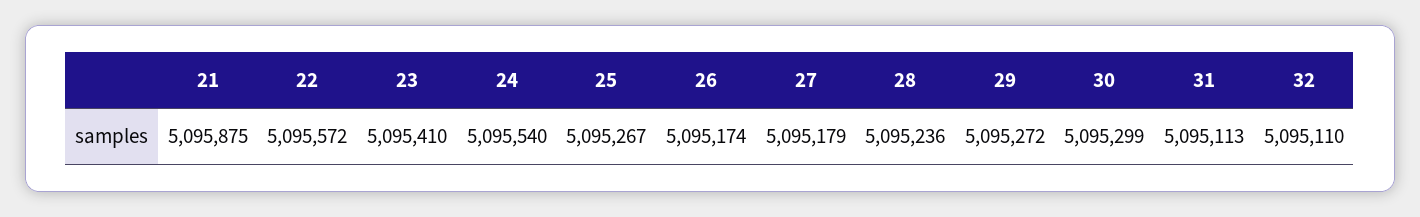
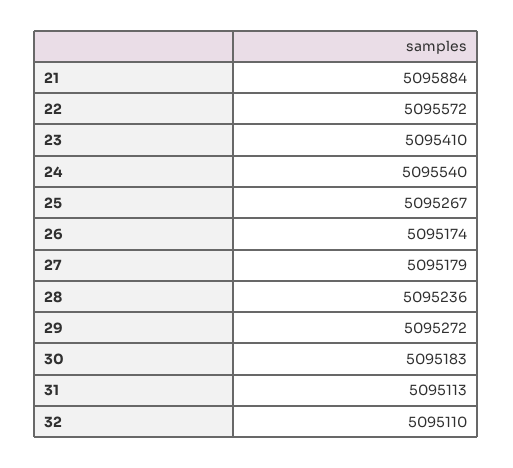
  {
-   "21": 5095875,
+   "21": 5095884,
    "22": 5095572,
    "23": 5095410,
    "24": 5095540,
    "25": 5095267,
    "26": 5095174,
    "27": 5095179,
    "28": 5095236,
    "29": 5095272,
-   "30": 5095299,
+   "30": 5095183,
    "31": 5095113,
    "32": 5095110
  }

